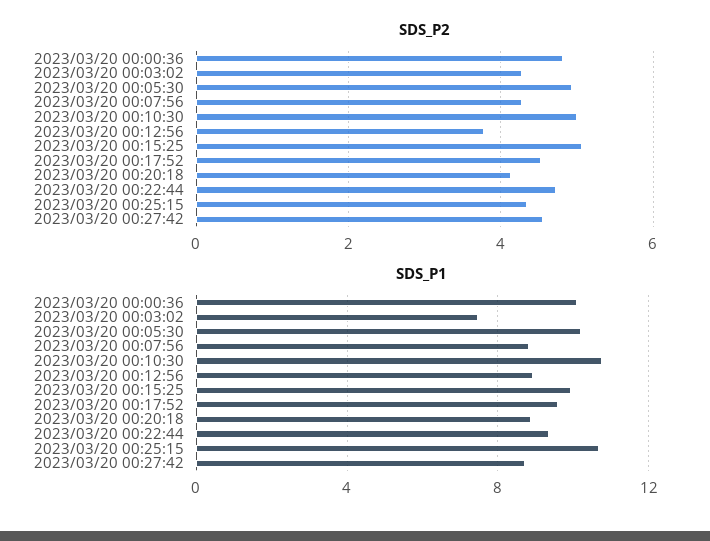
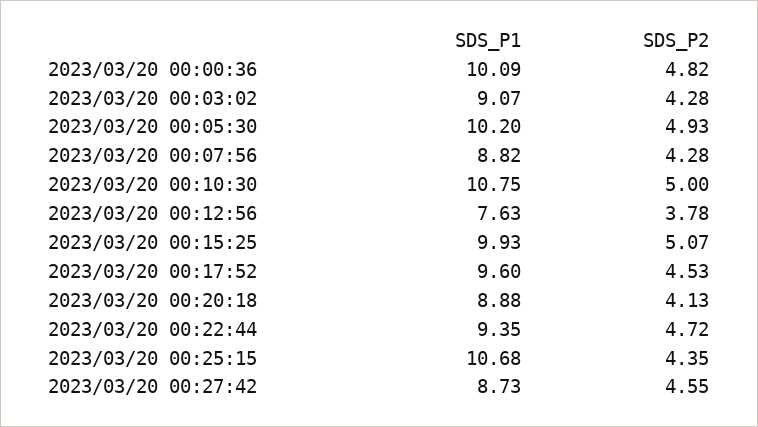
  {
    "SDS_P2": {
      "2023/03/20 00:00:36": 4.82,
      "2023/03/20 00:03:02": 4.28,
      "2023/03/20 00:05:30": 4.93,
      "2023/03/20 00:07:56": 4.28,
      "2023/03/20 00:10:30": 5,
      "2023/03/20 00:12:56": 3.78,
      "2023/03/20 00:15:25": 5.07,
      "2023/03/20 00:17:52": 4.53,
      "2023/03/20 00:20:18": 4.13,
      "2023/03/20 00:22:44": 4.72,
      "2023/03/20 00:25:15": 4.35,
      "2023/03/20 00:27:42": 4.55
    },
    "SDS_P1": {
      "2023/03/20 00:00:36": 10.09,
-     "2023/03/20 00:03:02": 7.5,
+     "2023/03/20 00:03:02": 9.07,
      "2023/03/20 00:05:30": 10.2,
      "2023/03/20 00:07:56": 8.82,
      "2023/03/20 00:10:30": 10.75,
-     "2023/03/20 00:12:56": 9,
+     "2023/03/20 00:12:56": 7.63,
      "2023/03/20 00:15:25": 9.93,
      "2023/03/20 00:17:52": 9.6,
      "2023/03/20 00:20:18": 8.88,
      "2023/03/20 00:22:44": 9.35,
      "2023/03/20 00:25:15": 10.68,
      "2023/03/20 00:27:42": 8.73
    }
  }

